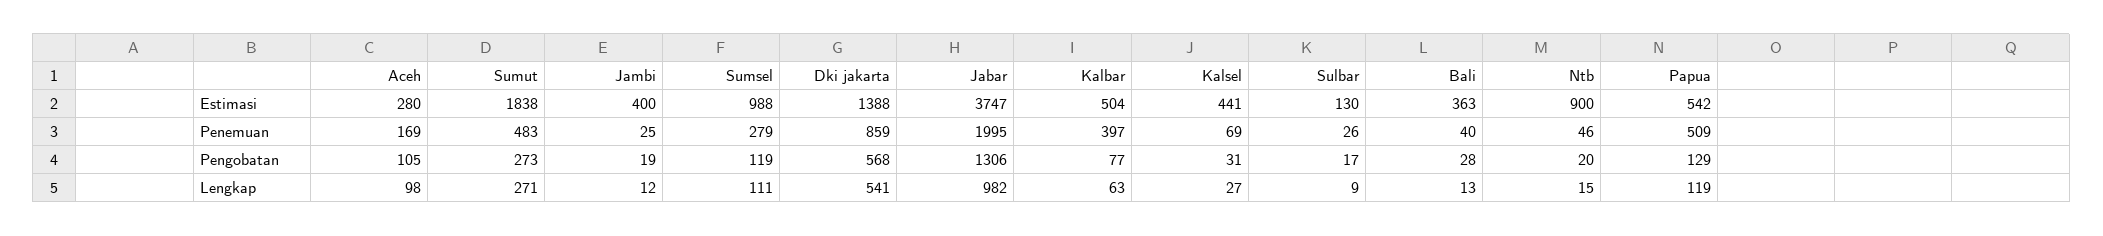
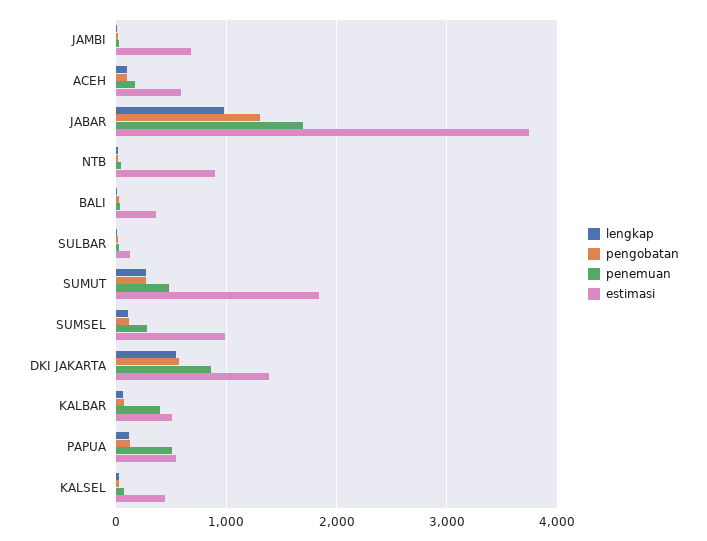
  {
    "Estimasi": {
-     "Aceh": 280,
+     "Aceh": 600,
      "Sumut": 1838,
-     "Jambi": 400,
+     "Jambi": 700,
      "Sumsel": 988,
      "Dki jakarta": 1388,
      "Jabar": 3747,
      "Kalbar": 504,
      "Kalsel": 441,
      "Sulbar": 130,
      "Bali": 363,
      "Ntb": 900,
      "Papua": 542
    },
    "Penemuan": {
      "Aceh": 169,
      "Sumut": 483,
      "Jambi": 25,
      "Sumsel": 279,
      "Dki jakarta": 859,
-     "Jabar": 1995,
+     "Jabar": 1700,
      "Kalbar": 397,
      "Kalsel": 69,
      "Sulbar": 26,
      "Bali": 40,
      "Ntb": 46,
      "Papua": 509
    },
    "Pengobatan": {
      "Aceh": 105,
      "Sumut": 273,
      "Jambi": 19,
      "Sumsel": 119,
      "Dki jakarta": 568,
      "Jabar": 1306,
      "Kalbar": 77,
      "Kalsel": 31,
      "Sulbar": 17,
      "Bali": 28,
      "Ntb": 20,
      "Papua": 129
    },
    "Lengkap": {
      "Aceh": 98,
      "Sumut": 271,
      "Jambi": 12,
      "Sumsel": 111,
      "Dki jakarta": 541,
      "Jabar": 982,
      "Kalbar": 63,
      "Kalsel": 27,
      "Sulbar": 9,
      "Bali": 13,
      "Ntb": 15,
      "Papua": 119
    }
  }

